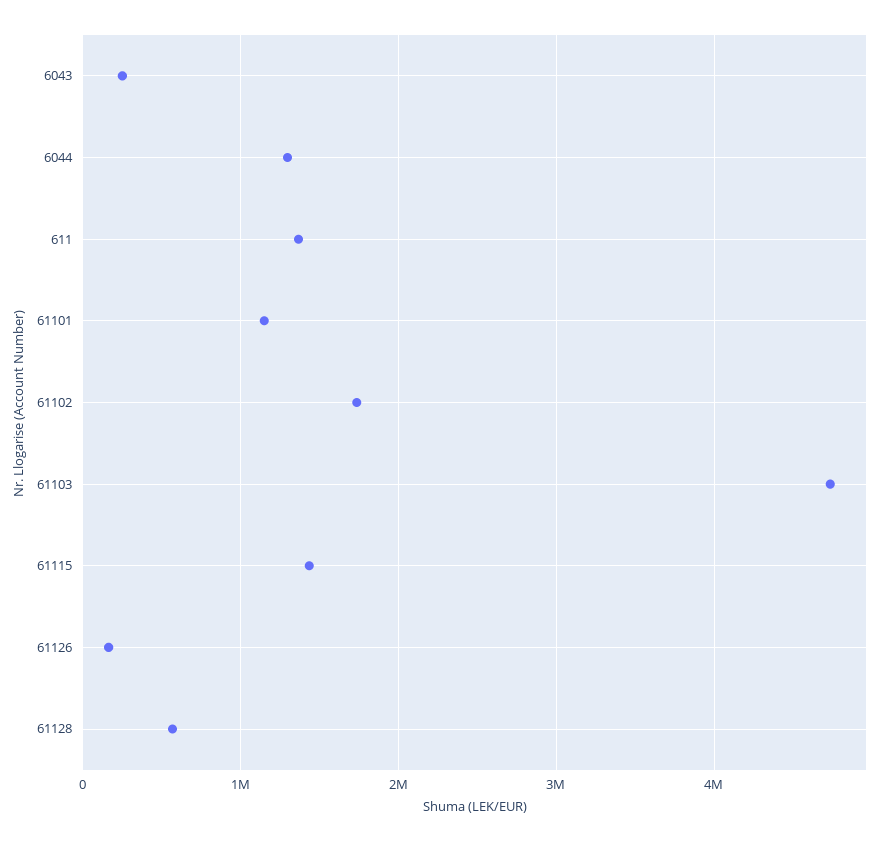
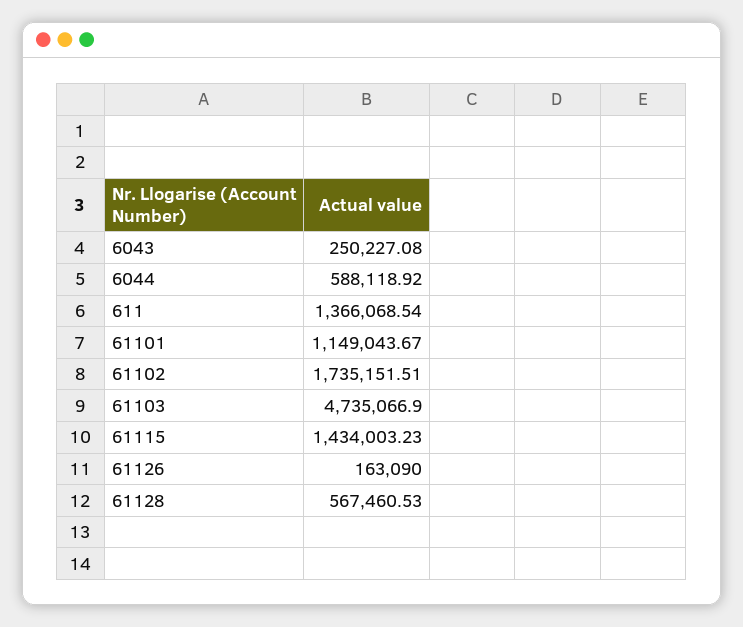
  {
    "6043": 250227.08,
-   "6044": 1300000,
+   "6044": 588118.92,
    "611": 1366068.54,
    "61101": 1149043.67,
    "61102": 1735151.51,
    "61103": 4735066.9,
    "61115": 1434003.23,
    "61126": 163090,
    "61128": 567460.53
  }

